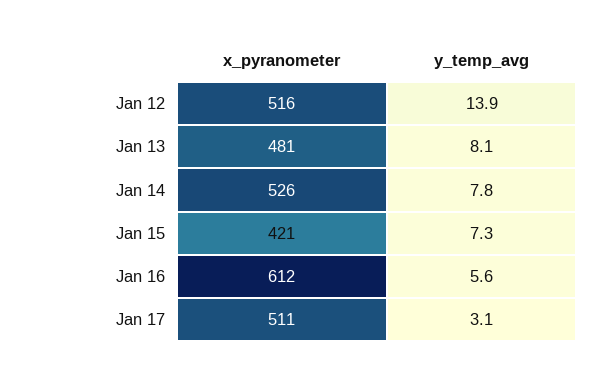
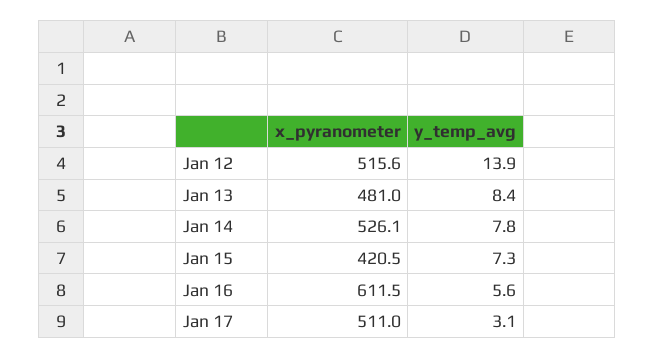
  {
    "x_pyranometer": {
      "Jan 12": 515.6,
      "Jan 13": 481,
      "Jan 14": 526.1,
      "Jan 15": 420.5,
      "Jan 16": 611.5,
      "Jan 17": 511
    },
    "y_temp_avg": {
      "Jan 12": 13.9,
-     "Jan 13": 8.1,
+     "Jan 13": 8.4,
      "Jan 14": 7.8,
      "Jan 15": 7.3,
      "Jan 16": 5.6,
      "Jan 17": 3.1
    }
  }

